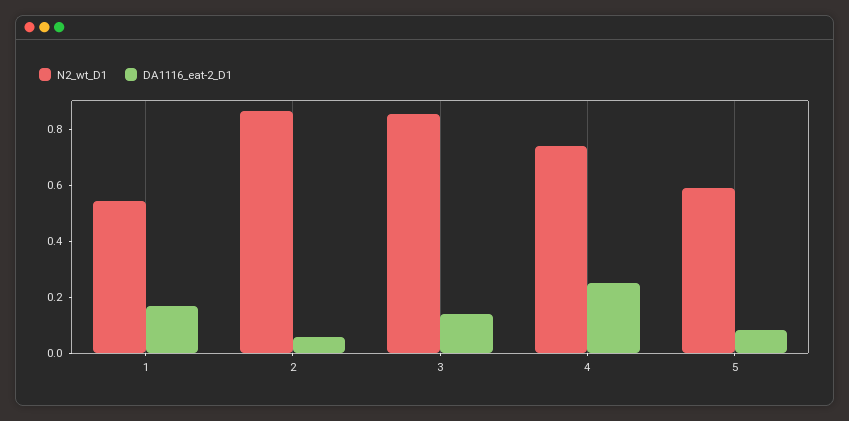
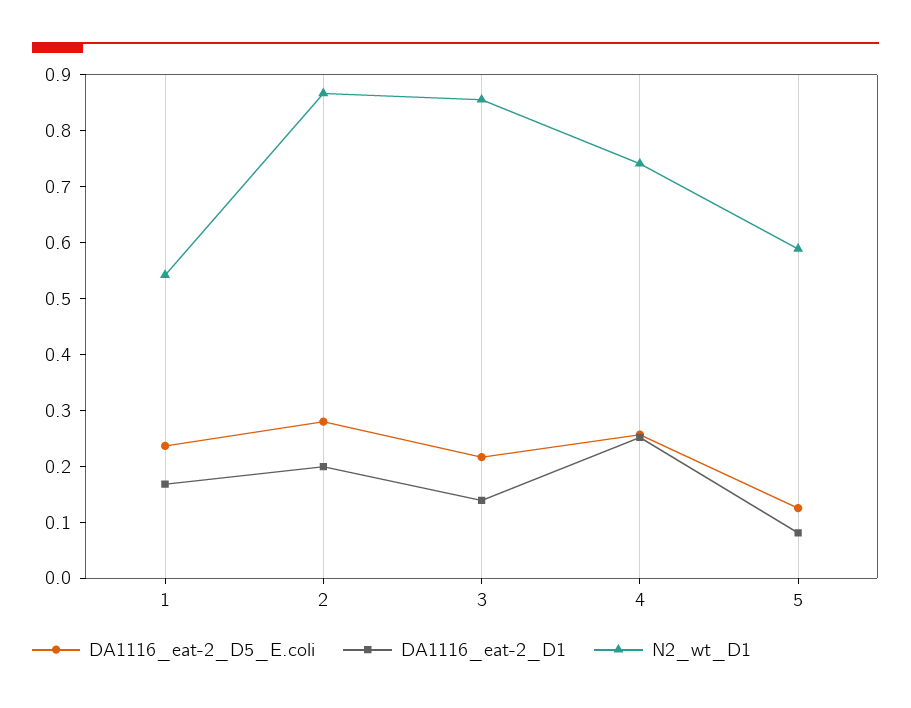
  {
    "N2_wt_D1": {
      "1": 0.54,
      "2": 0.86,
      "3": 0.86,
      "4": 0.74,
      "5": 0.58
    },
    "DA1116_eat-2_D1": {
      "1": 0.16,
-     "2": 0.05,
+     "2": 0.2,
      "3": 0.14,
      "4": 0.26,
      "5": 0.08
-   }
+   },
+   "DA1116_eat-2_D5_E.coli": {
+     "1": 0.24,
+     "2": 0.28,
+     "3": 0.22,
+     "4": 0.26,
+     "5": 0.12
+   }
  }

